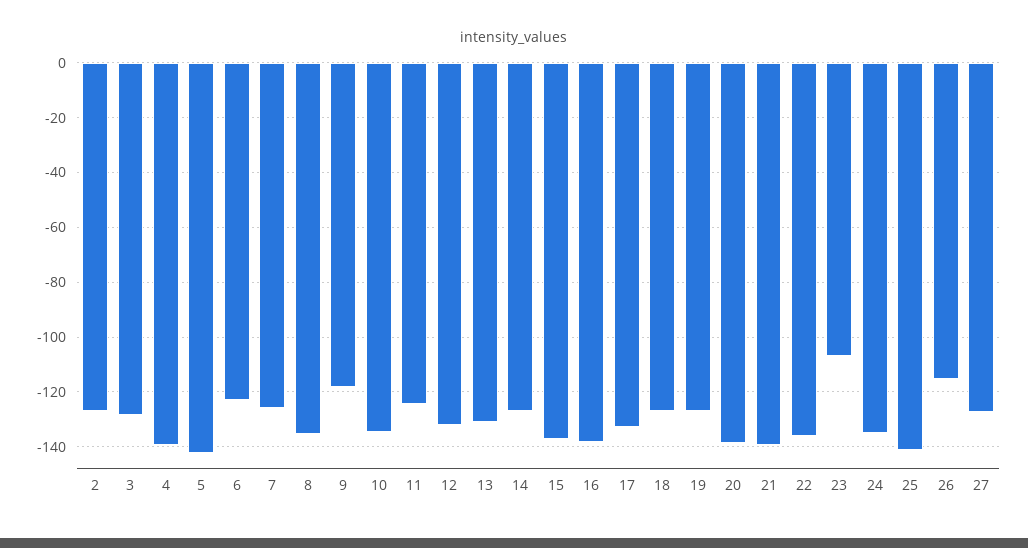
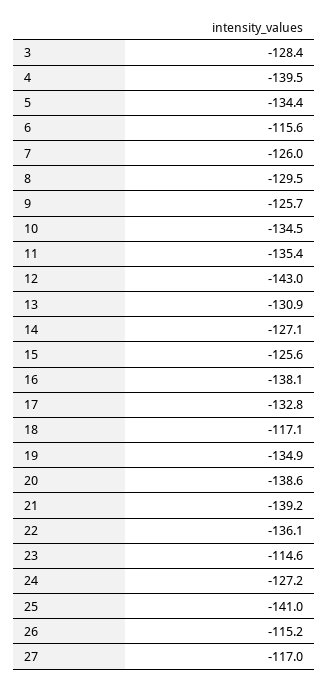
  {
-   "2": -127.5,
    "3": -128.4,
    "4": -139.5,
-   "5": -142.5,
+   "5": -134.4,
-   "6": -122.5,
+   "6": -115.6,
    "7": -126,
-   "8": -135,
+   "8": -129.5,
-   "9": -117.5,
+   "9": -125.7,
    "10": -134.5,
-   "11": -125,
+   "11": -135.4,
-   "12": -132.5,
+   "12": -143,
    "13": -130.9,
    "14": -127.1,
-   "15": -137.5,
+   "15": -125.6,
    "16": -138.1,
    "17": -132.8,
-   "18": -127.5,
+   "18": -117.1,
-   "19": -127.5,
+   "19": -134.9,
    "20": -138.6,
    "21": -139.2,
    "22": -136.1,
-   "23": -107.5,
+   "23": -114.6,
-   "24": -135,
+   "24": -127.2,
    "25": -141,
    "26": -115.2,
-   "27": -127.5
+   "27": -117
  }

